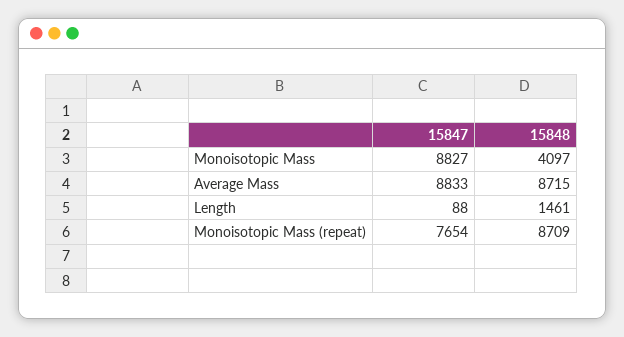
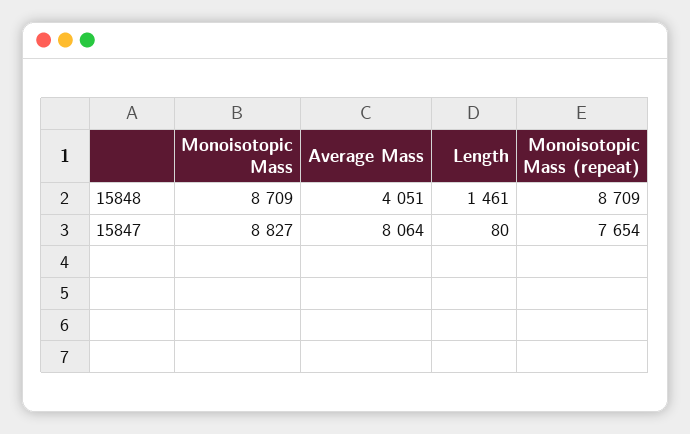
  {
    "15847": {
      "Monoisotopic Mass": 8827,
-     "Average Mass": 8833,
+     "Average Mass": 8064,
-     "Length": 88,
+     "Length": 80,
      "Monoisotopic Mass (repeat)": 7654
    },
    "15848": {
-     "Monoisotopic Mass": 4097,
+     "Monoisotopic Mass": 8709,
-     "Average Mass": 8715,
+     "Average Mass": 4051,
      "Length": 1461,
      "Monoisotopic Mass (repeat)": 8709
    }
  }

